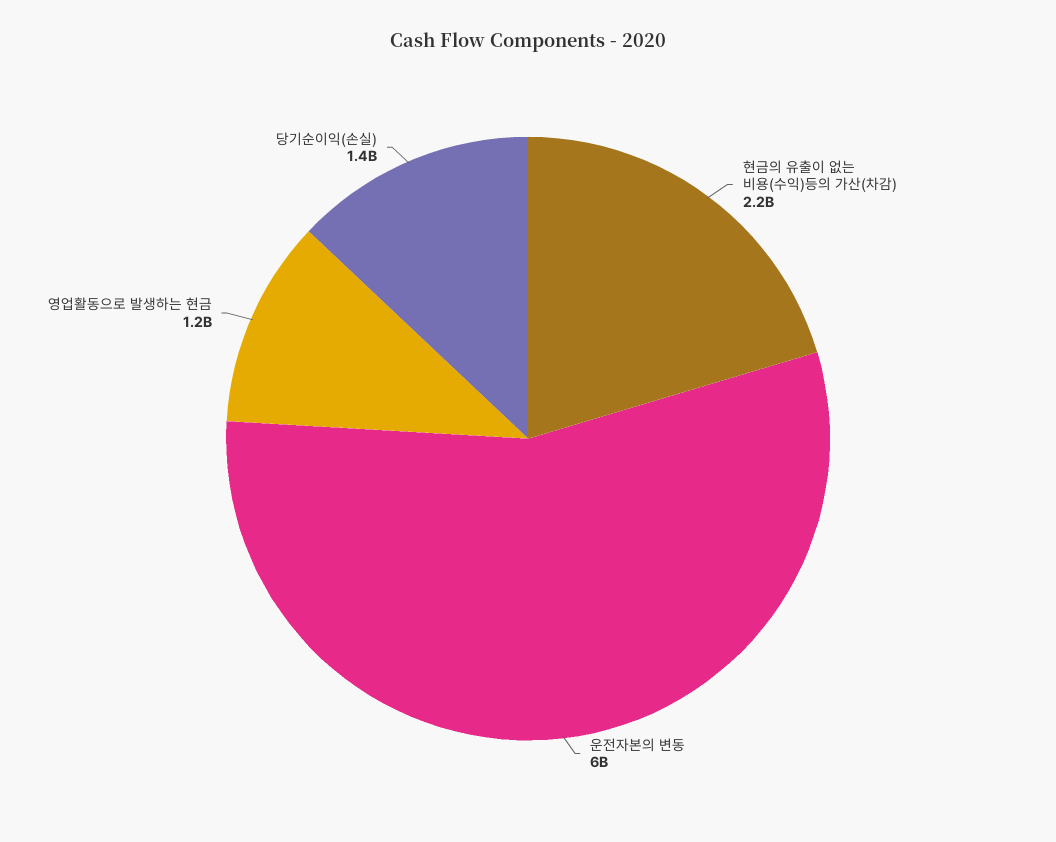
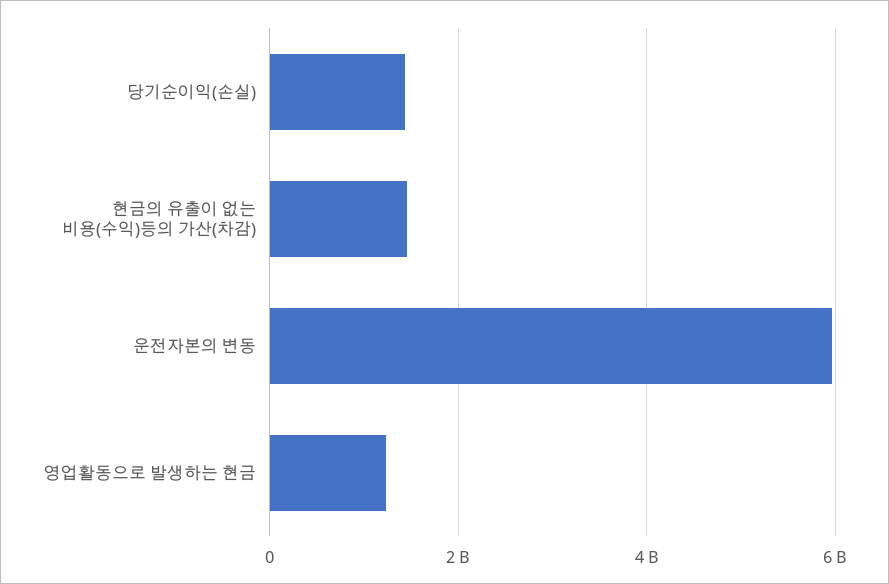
  {
-   "현금의 유출이 없는 비용(수익)등의 가산(차감)": 2200000000,
+   "현금의 유출이 없는 비용(수익)등의 가산(차감)": 1400000000,
    "운전자본의 변동": 6000000000,
    "영업활동으로 발생하는 현금": 1200000000,
    "당기순이익(손실)": 1400000000
  }

